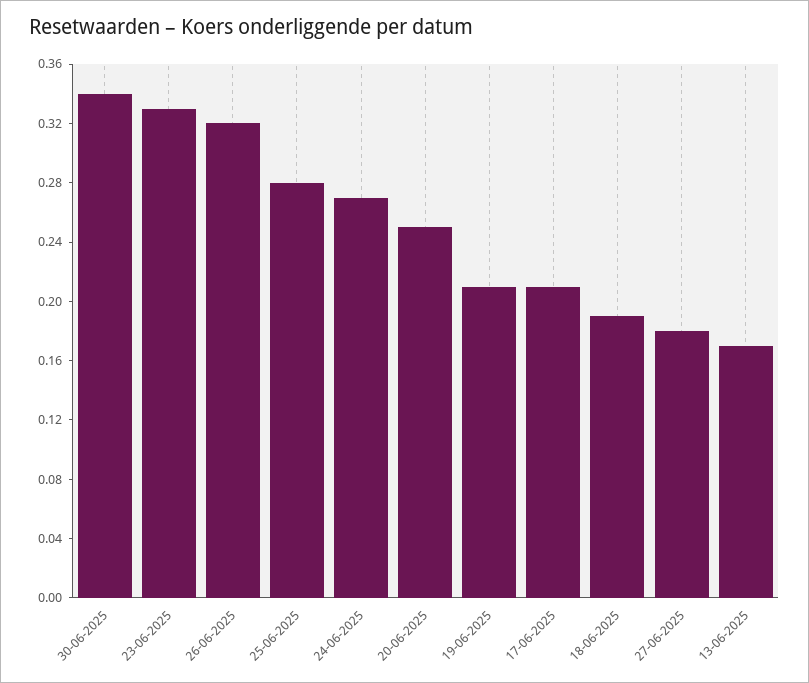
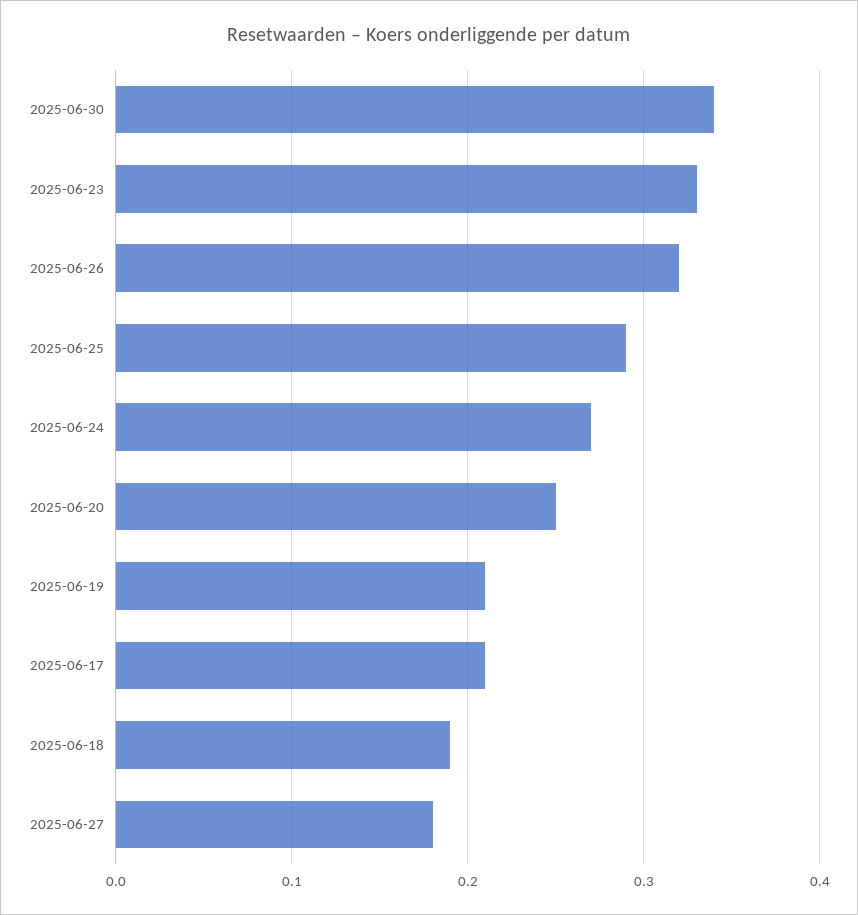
  {
    "30-06-2025": 0.34,
    "23-06-2025": 0.33,
    "26-06-2025": 0.32,
-   "25-06-2025": 0.28,
+   "25-06-2025": 0.29,
    "24-06-2025": 0.27,
    "20-06-2025": 0.25,
    "19-06-2025": 0.21,
    "17-06-2025": 0.21,
    "18-06-2025": 0.19,
-   "27-06-2025": 0.18,
+   "27-06-2025": 0.18
-   "13-06-2025": 0.17
  }

